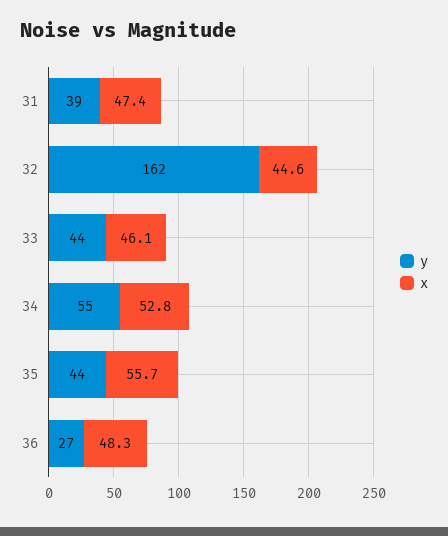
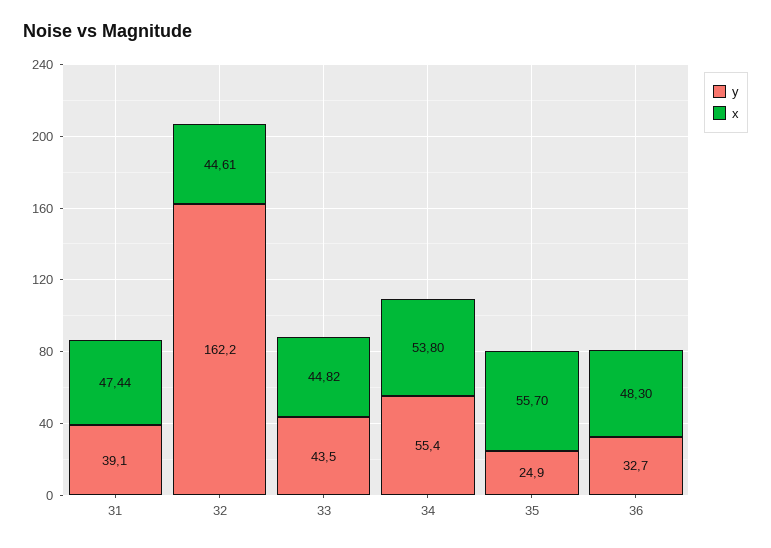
  {
    "y": {
      "31": 39.1,
      "32": 162.2,
      "33": 43.5,
      "34": 55.4,
-     "35": 44,
+     "35": 24.9,
-     "36": 27
+     "36": 32.7
    },
    "x": {
      "31": 47.44,
      "32": 44.61,
-     "33": 46.1,
+     "33": 44.82,
-     "34": 52.8,
+     "34": 53.8,
      "35": 55.7,
      "36": 48.3
    }
  }

